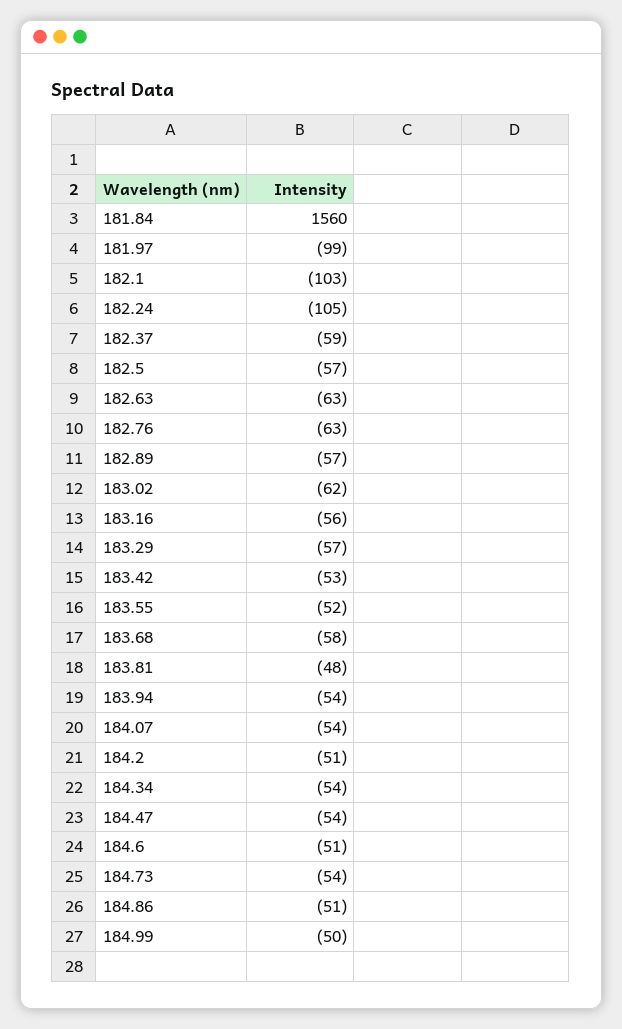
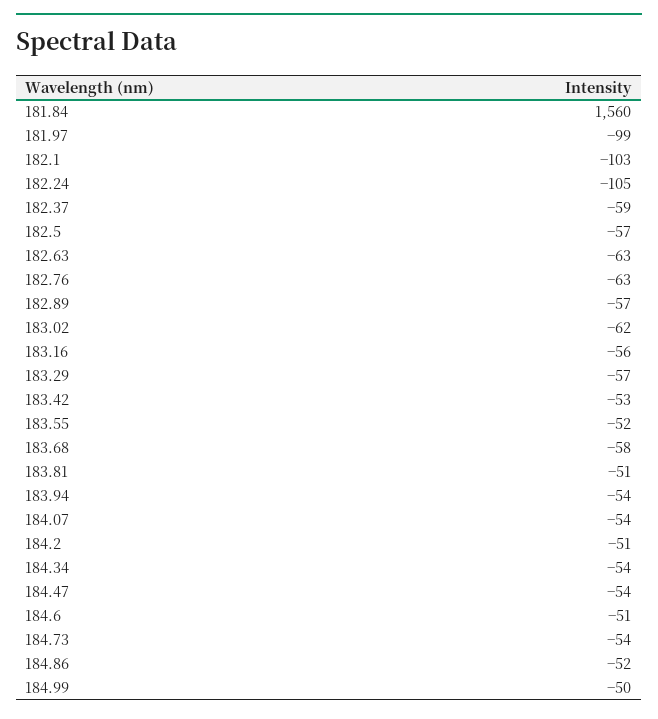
  {
    "181.84": 1560,
    "181.97": -99,
    "182.1": -103,
    "182.24": -105,
    "182.37": -59,
    "182.5": -57,
    "182.63": -63,
    "182.76": -63,
    "182.89": -57,
    "183.02": -62,
    "183.16": -56,
    "183.29": -57,
    "183.42": -53,
    "183.55": -52,
    "183.68": -58,
-   "183.81": -48,
+   "183.81": -51,
    "183.94": -54,
    "184.07": -54,
    "184.2": -51,
    "184.34": -54,
    "184.47": -54,
    "184.6": -51,
    "184.73": -54,
-   "184.86": -51,
+   "184.86": -52,
    "184.99": -50
  }

